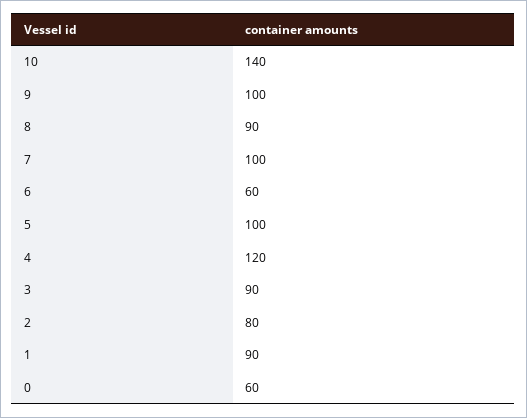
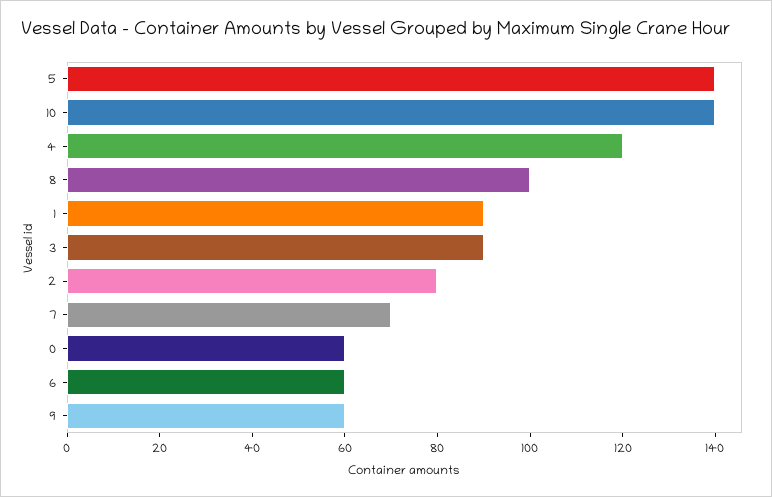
  {
    "10": 140,
-   "9": 100,
+   "9": 60,
-   "8": 90,
+   "8": 100,
-   "7": 100,
+   "7": 70,
    "6": 60,
-   "5": 100,
+   "5": 140,
    "4": 120,
    "3": 90,
    "2": 80,
    "1": 90,
    "0": 60
  }

